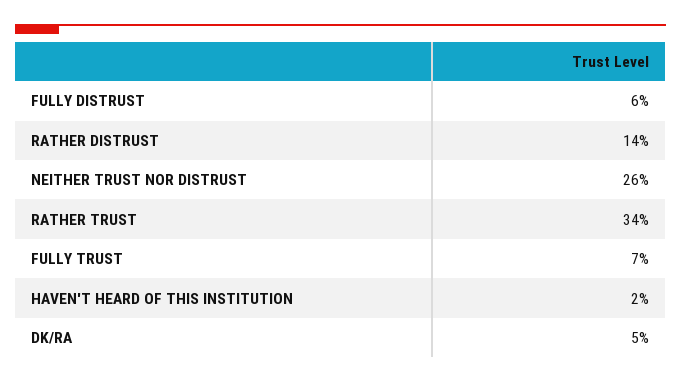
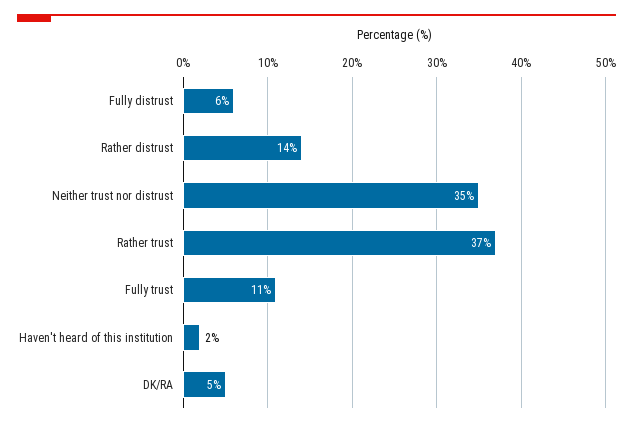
  {
    "FULLY DISTRUST": 6,
    "RATHER DISTRUST": 14,
-   "NEITHER TRUST NOR DISTRUST": 26,
+   "NEITHER TRUST NOR DISTRUST": 35,
-   "RATHER TRUST": 34,
+   "RATHER TRUST": 37,
-   "FULLY TRUST": 7,
+   "FULLY TRUST": 11,
    "HAVEN'T HEARD OF THIS INSTITUTION": 2,
    "DK/RA": 5
  }

